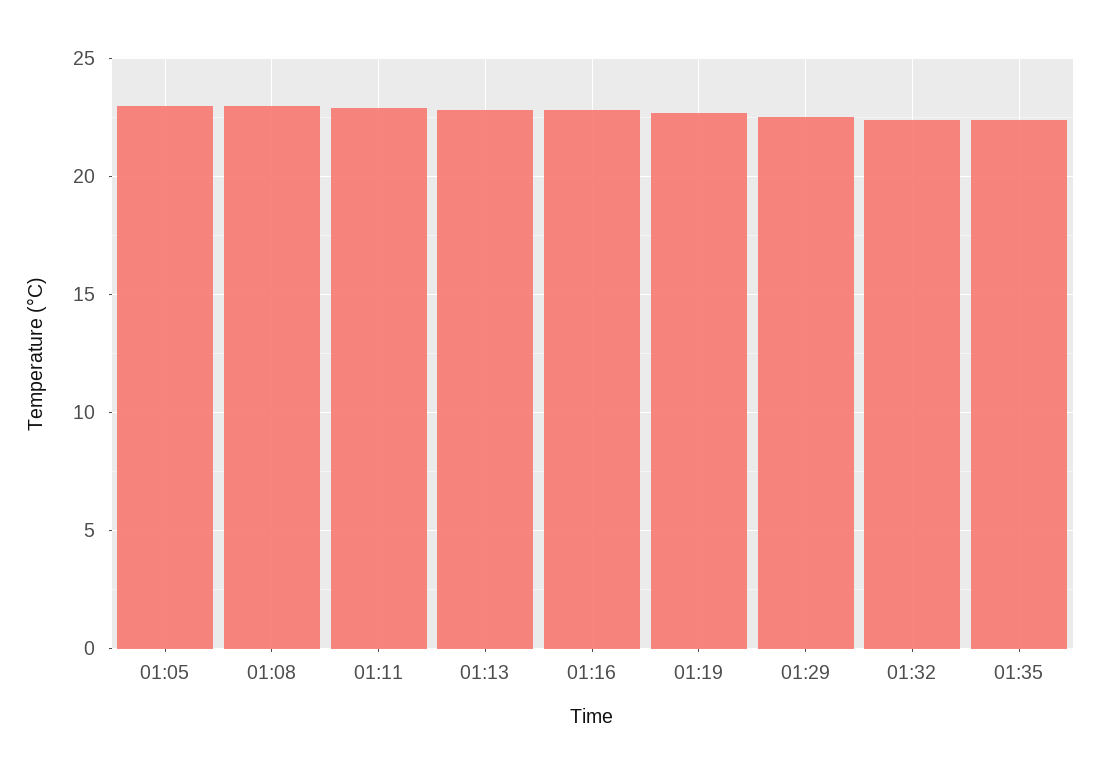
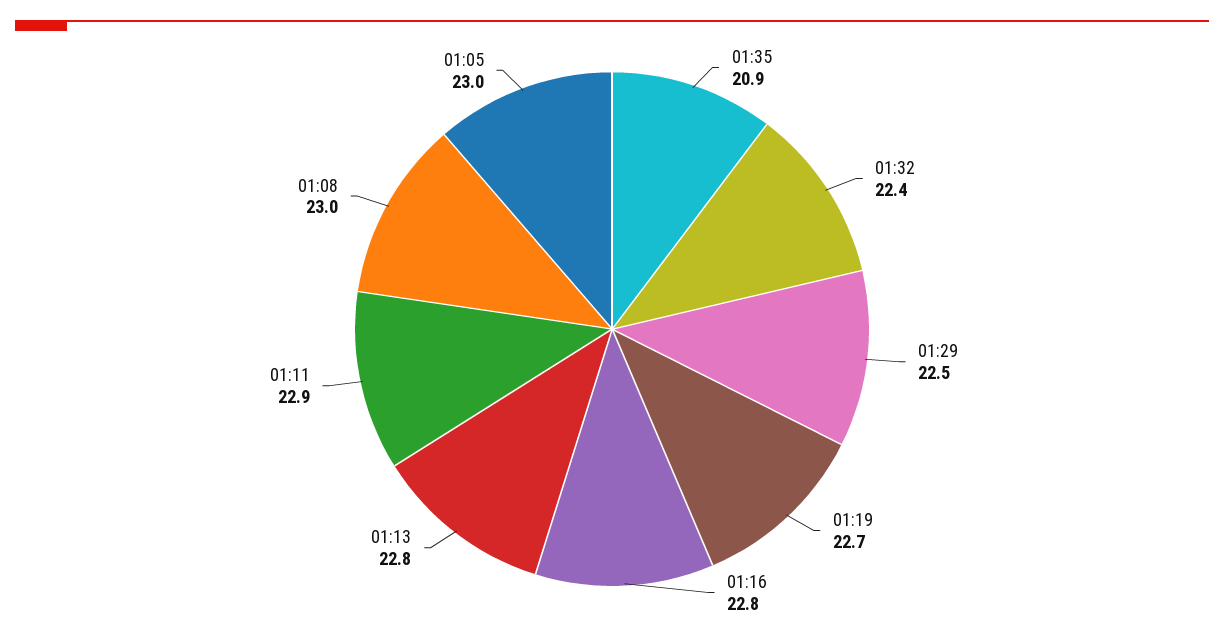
  {
    "01:05": 23,
    "01:08": 23,
    "01:11": 22.9,
    "01:13": 22.8,
    "01:16": 22.8,
    "01:19": 22.7,
    "01:29": 22.5,
    "01:32": 22.4,
-   "01:35": 22.5
+   "01:35": 20.9
  }

